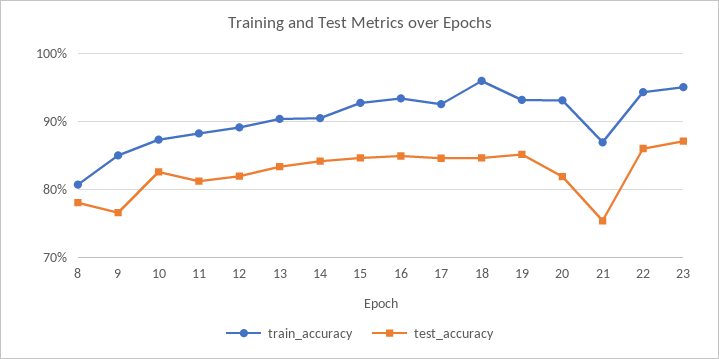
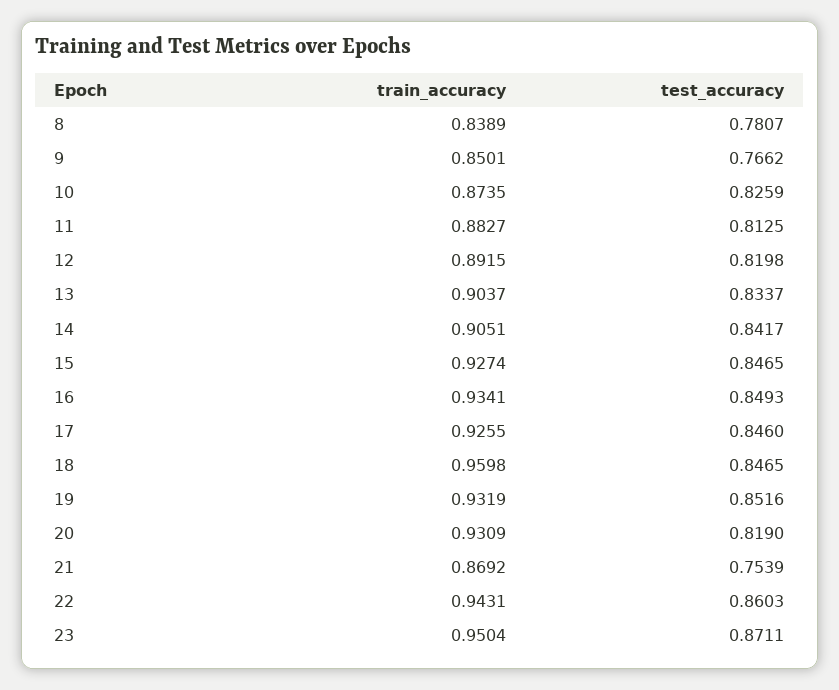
  {
    "train_accuracy": {
-     "8": 0.81,
+     "8": 0.8389,
      "9": 0.8501,
      "10": 0.8735,
      "11": 0.8827,
      "12": 0.8915,
      "13": 0.9037,
      "14": 0.9051,
      "15": 0.9274,
      "16": 0.9341,
      "17": 0.9255,
      "18": 0.9598,
      "19": 0.9319,
      "20": 0.9309,
      "21": 0.8692,
      "22": 0.9431,
      "23": 0.9504
    },
    "test_accuracy": {
      "8": 0.7807,
      "9": 0.7662,
      "10": 0.8259,
      "11": 0.8125,
      "12": 0.8198,
      "13": 0.8337,
      "14": 0.8417,
      "15": 0.8465,
      "16": 0.8493,
      "17": 0.846,
      "18": 0.8465,
      "19": 0.8516,
      "20": 0.819,
      "21": 0.7539,
      "22": 0.8603,
      "23": 0.8711
    }
  }

